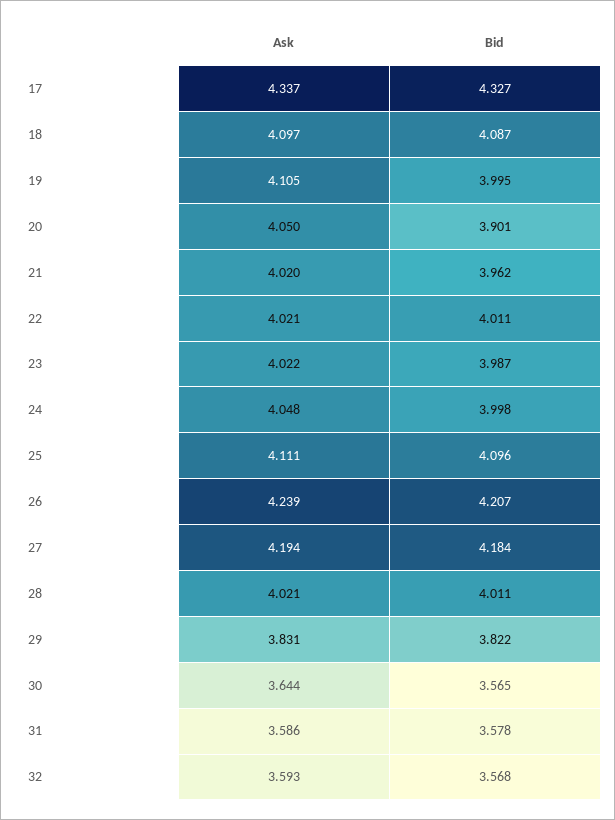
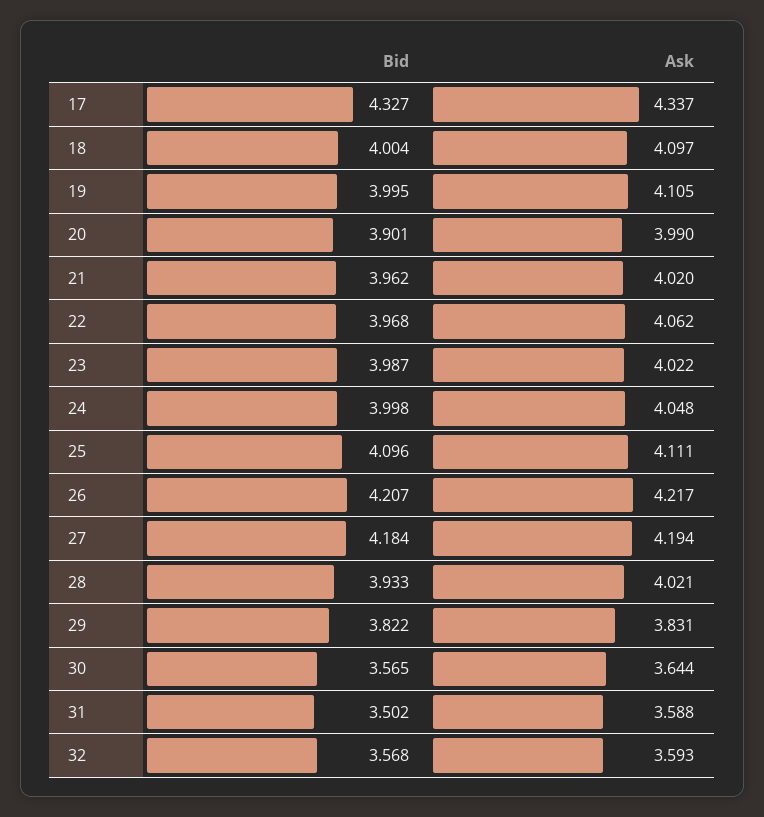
  {
    "Ask": {
      "17": 4.337,
      "18": 4.097,
      "19": 4.105,
-     "20": 4.05,
+     "20": 3.99,
      "21": 4.02,
-     "22": 4.021,
+     "22": 4.062,
      "23": 4.022,
      "24": 4.048,
      "25": 4.111,
-     "26": 4.239,
+     "26": 4.217,
      "27": 4.194,
      "28": 4.021,
      "29": 3.831,
      "30": 3.644,
-     "31": 3.586,
+     "31": 3.588,
      "32": 3.593
    },
    "Bid": {
      "17": 4.327,
-     "18": 4.087,
+     "18": 4.004,
      "19": 3.995,
      "20": 3.901,
      "21": 3.962,
-     "22": 4.011,
+     "22": 3.968,
      "23": 3.987,
      "24": 3.998,
      "25": 4.096,
      "26": 4.207,
      "27": 4.184,
-     "28": 4.011,
+     "28": 3.933,
      "29": 3.822,
      "30": 3.565,
-     "31": 3.578,
+     "31": 3.502,
      "32": 3.568
    }
  }

